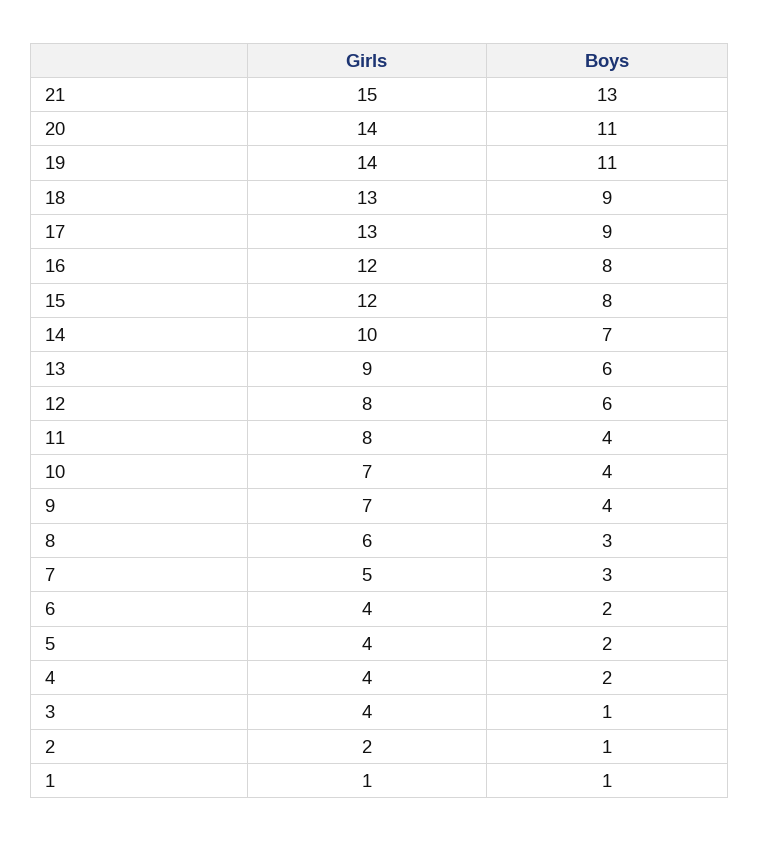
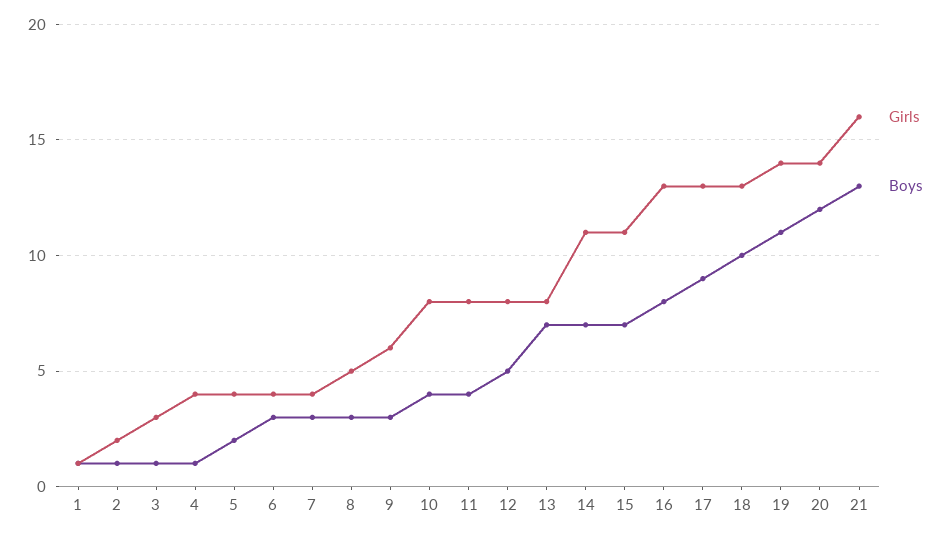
  {
    "Girls": {
-     "21": 15,
+     "21": 16,
      "20": 14,
      "19": 14,
      "18": 13,
      "17": 13,
-     "16": 12,
+     "16": 13,
-     "15": 12,
+     "15": 11,
-     "14": 10,
+     "14": 11,
-     "13": 9,
+     "13": 8,
      "12": 8,
      "11": 8,
-     "10": 7,
+     "10": 8,
-     "9": 7,
+     "9": 6,
-     "8": 6,
+     "8": 5,
-     "7": 5,
+     "7": 4,
      "6": 4,
      "5": 4,
      "4": 4,
-     "3": 4,
+     "3": 3,
      "2": 2,
      "1": 1
    },
    "Boys": {
      "21": 13,
-     "20": 11,
+     "20": 12,
      "19": 11,
-     "18": 9,
+     "18": 10,
      "17": 9,
      "16": 8,
-     "15": 8,
+     "15": 7,
      "14": 7,
-     "13": 6,
+     "13": 7,
-     "12": 6,
+     "12": 5,
      "11": 4,
      "10": 4,
-     "9": 4,
+     "9": 3,
      "8": 3,
      "7": 3,
-     "6": 2,
+     "6": 3,
      "5": 2,
-     "4": 2,
+     "4": 1,
      "3": 1,
      "2": 1,
      "1": 1
    }
  }

